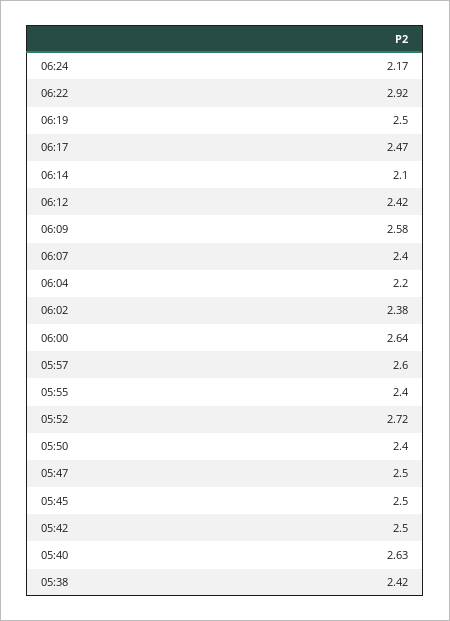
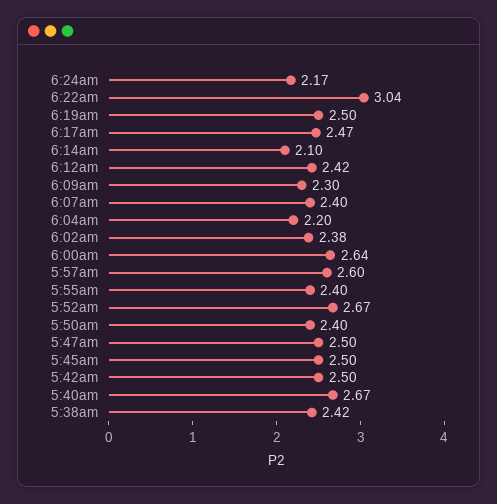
  {
    "06:24": 2.17,
-   "06:22": 2.92,
+   "06:22": 3.04,
    "06:19": 2.5,
    "06:17": 2.47,
    "06:14": 2.1,
    "06:12": 2.42,
-   "06:09": 2.58,
+   "06:09": 2.3,
    "06:07": 2.4,
    "06:04": 2.2,
    "06:02": 2.38,
    "06:00": 2.64,
    "05:57": 2.6,
    "05:55": 2.4,
-   "05:52": 2.72,
+   "05:52": 2.67,
    "05:50": 2.4,
    "05:47": 2.5,
    "05:45": 2.5,
    "05:42": 2.5,
-   "05:40": 2.63,
+   "05:40": 2.67,
    "05:38": 2.42
  }

